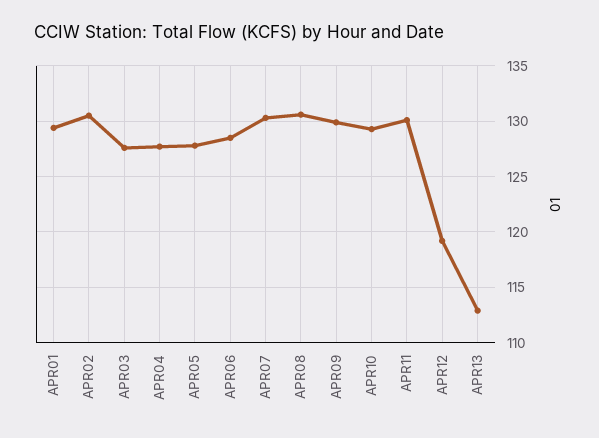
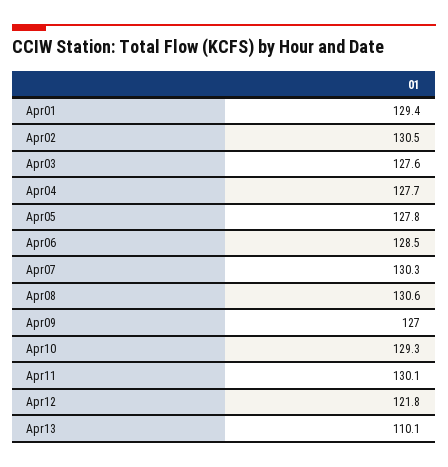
  {
    "APR01": 129.4,
    "APR02": 130.5,
    "APR03": 127.6,
    "APR04": 127.7,
    "APR05": 127.8,
    "APR06": 128.5,
    "APR07": 130.3,
    "APR08": 130.6,
-   "APR09": 130,
+   "APR09": 127,
    "APR10": 129.3,
    "APR11": 130.1,
-   "APR12": 119,
+   "APR12": 121.8,
-   "APR13": 113
+   "APR13": 110.1
  }

